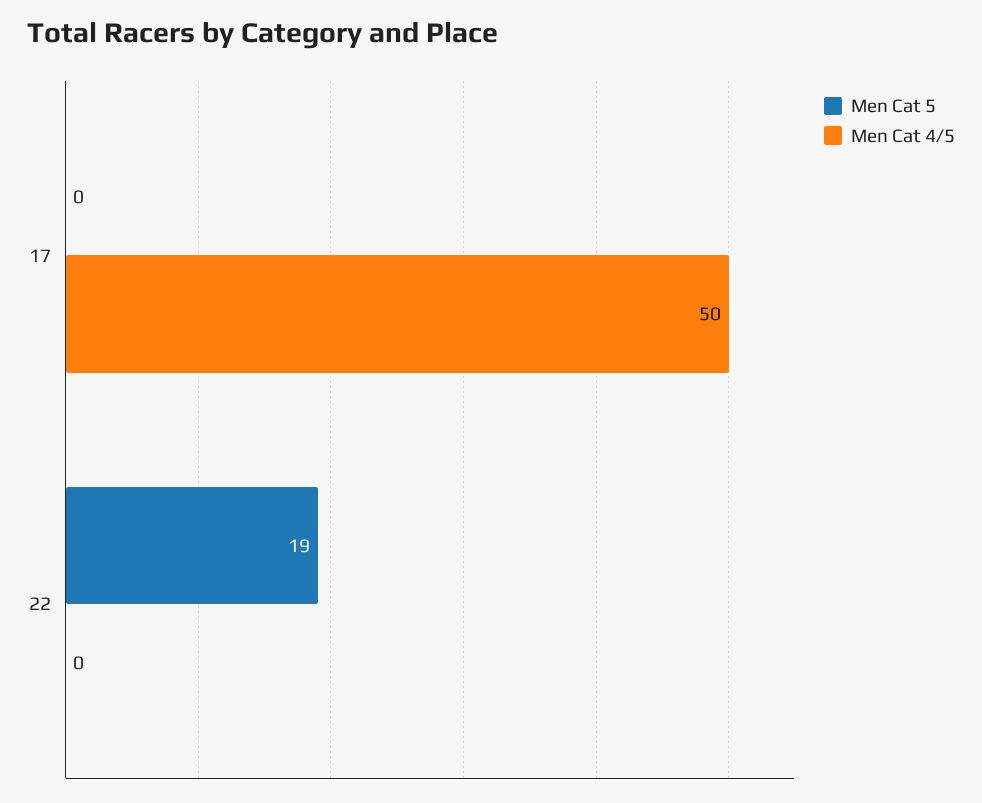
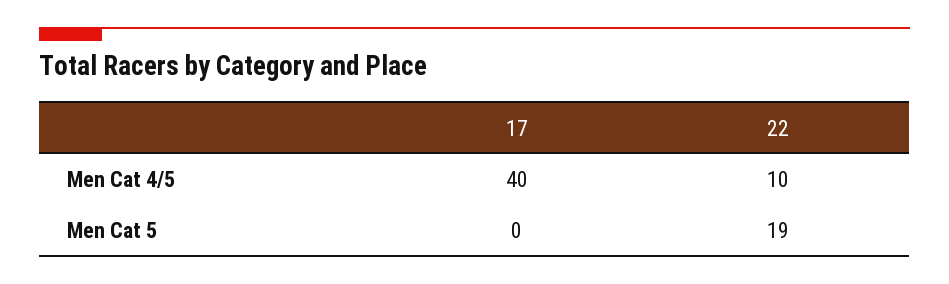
  {
    "Men Cat 5": {
      "17": 0,
      "22": 19
    },
    "Men Cat 4/5": {
-     "17": 50,
+     "17": 40,
-     "22": 0
+     "22": 10
    }
  }

